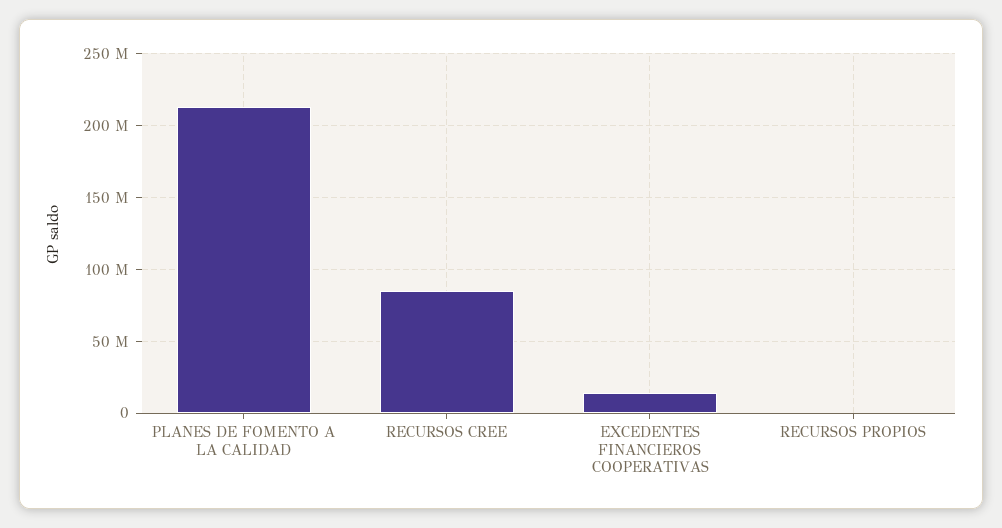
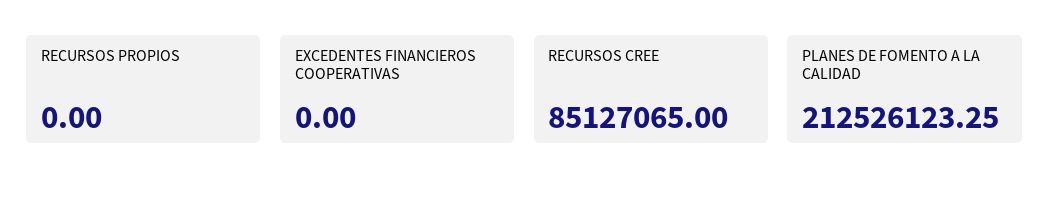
  {
    "PLANES DE FOMENTO A LA CALIDAD": 212526123.25,
    "RECURSOS CREE": 85127065,
-   "EXCEDENTES FINANCIEROS COOPERATIVAS": 15000000,
+   "EXCEDENTES FINANCIEROS COOPERATIVAS": 0,
    "RECURSOS PROPIOS": 0
  }

